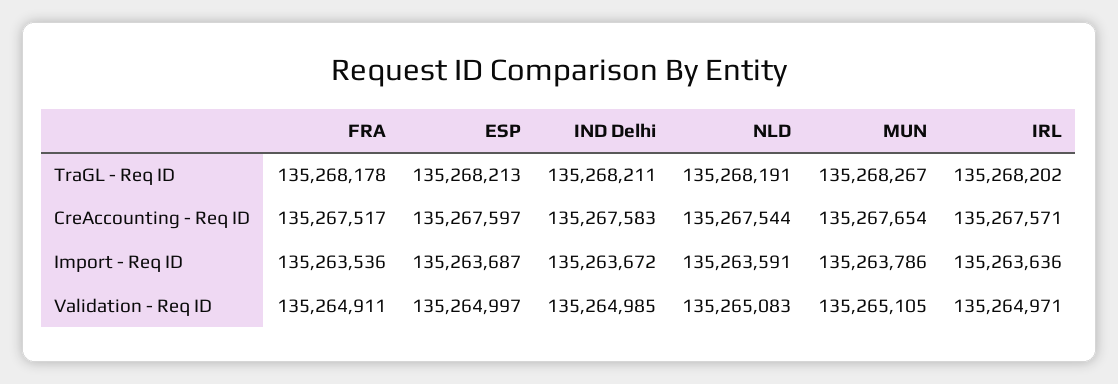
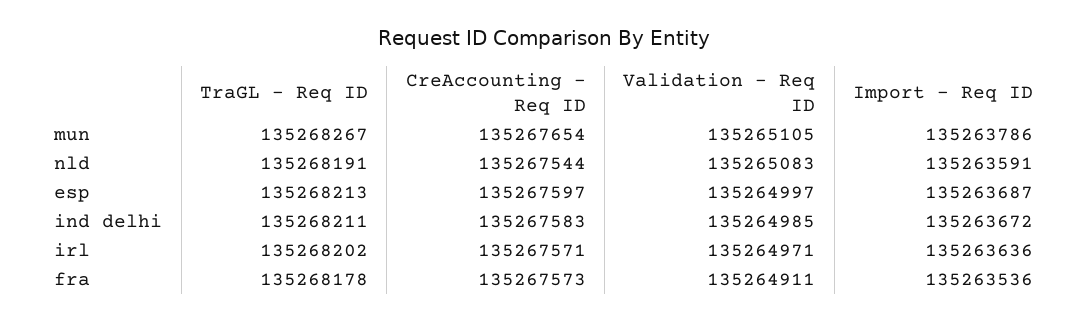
  {
    "FRA": {
      "TraGL - Req ID": 135268178,
-     "CreAccounting - Req ID": 135267517,
+     "CreAccounting - Req ID": 135267573,
      "Import - Req ID": 135263536,
      "Validation - Req ID": 135264911
    },
    "ESP": {
      "TraGL - Req ID": 135268213,
      "CreAccounting - Req ID": 135267597,
      "Import - Req ID": 135263687,
      "Validation - Req ID": 135264997
    },
    "IND Delhi": {
      "TraGL - Req ID": 135268211,
      "CreAccounting - Req ID": 135267583,
      "Import - Req ID": 135263672,
      "Validation - Req ID": 135264985
    },
    "NLD": {
      "TraGL - Req ID": 135268191,
      "CreAccounting - Req ID": 135267544,
      "Import - Req ID": 135263591,
      "Validation - Req ID": 135265083
    },
    "MUN": {
      "TraGL - Req ID": 135268267,
      "CreAccounting - Req ID": 135267654,
      "Import - Req ID": 135263786,
      "Validation - Req ID": 135265105
    },
    "IRL": {
      "TraGL - Req ID": 135268202,
      "CreAccounting - Req ID": 135267571,
      "Import - Req ID": 135263636,
      "Validation - Req ID": 135264971
    }
  }

